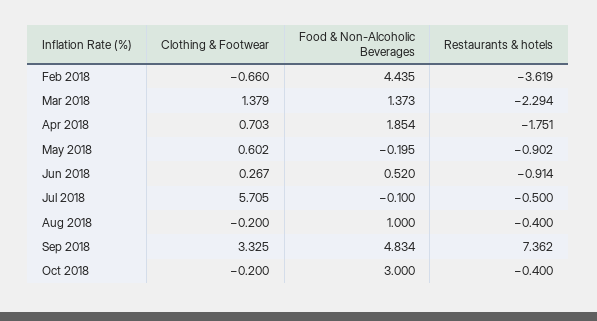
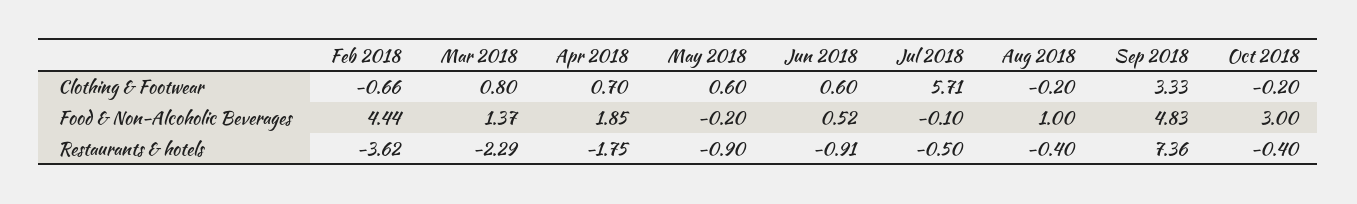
  {
    "Clothing & Footwear": {
      "Feb 2018": -0.66,
-     "Mar 2018": 1.379,
+     "Mar 2018": 0.8,
      "Apr 2018": 0.703,
      "May 2018": 0.602,
-     "Jun 2018": 0.267,
+     "Jun 2018": 0.6,
      "Jul 2018": 5.705,
      "Aug 2018": -0.2,
      "Sep 2018": 3.325,
      "Oct 2018": -0.2
    },
    "Food & Non-Alcoholic Beverages": {
      "Feb 2018": 4.435,
      "Mar 2018": 1.373,
      "Apr 2018": 1.854,
      "May 2018": -0.195,
      "Jun 2018": 0.52,
      "Jul 2018": -0.1,
      "Aug 2018": 1,
      "Sep 2018": 4.834,
      "Oct 2018": 3
    },
    "Restaurants & hotels": {
      "Feb 2018": -3.619,
      "Mar 2018": -2.294,
      "Apr 2018": -1.751,
      "May 2018": -0.902,
      "Jun 2018": -0.914,
      "Jul 2018": -0.5,
      "Aug 2018": -0.4,
      "Sep 2018": 7.362,
      "Oct 2018": -0.4
    }
  }

